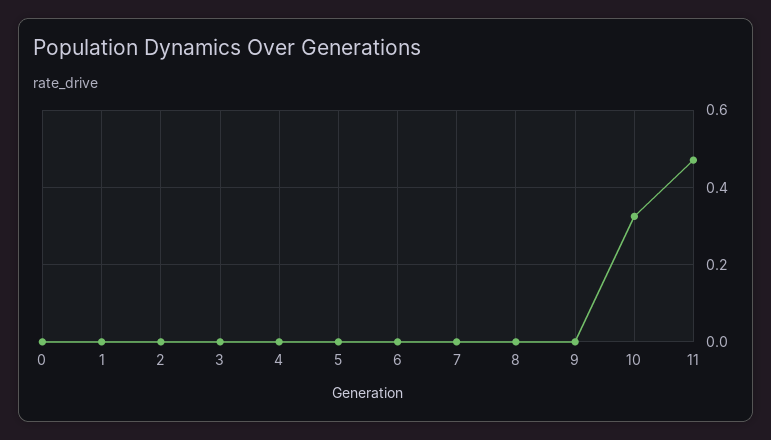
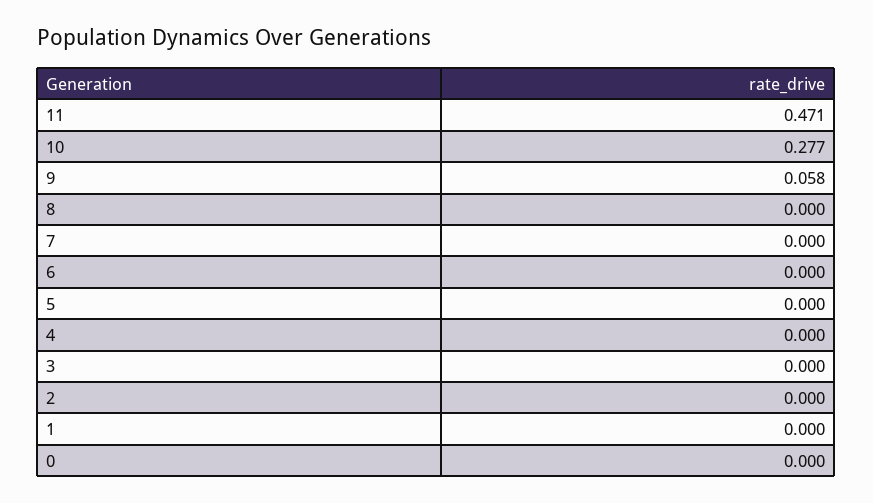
  {
    "0": 0,
    "1": 0,
    "2": 0,
    "3": 0,
    "4": 0,
    "5": 0,
    "6": 0,
    "7": 0,
    "8": 0,
-   "9": 0,
+   "9": 0.058,
-   "10": 0.32,
+   "10": 0.277,
    "11": 0.471
  }

